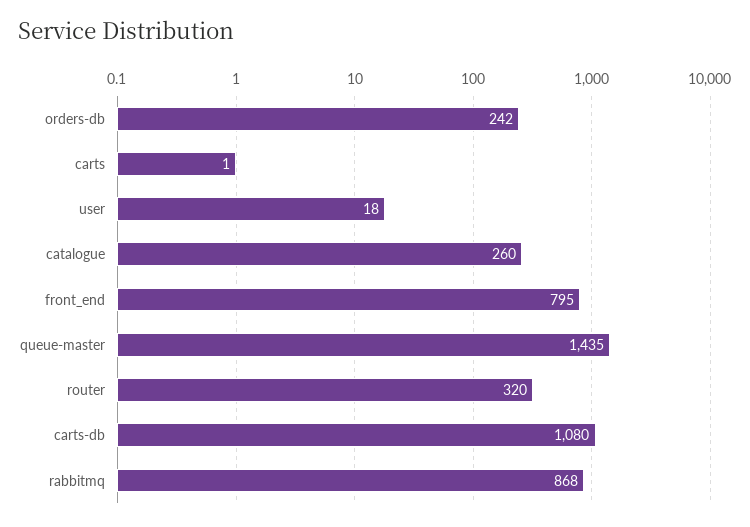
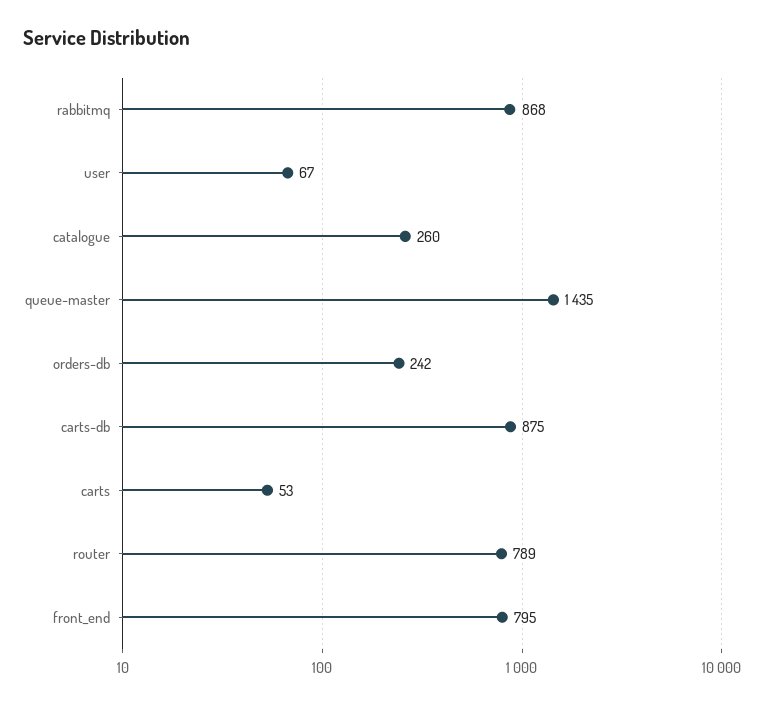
  {
    "orders-db": 242,
-   "carts": 1,
+   "carts": 53,
-   "user": 18,
+   "user": 67,
    "catalogue": 260,
    "front_end": 795,
    "queue-master": 1435,
-   "router": 320,
+   "router": 789,
-   "carts-db": 1080,
+   "carts-db": 875,
    "rabbitmq": 868
  }

